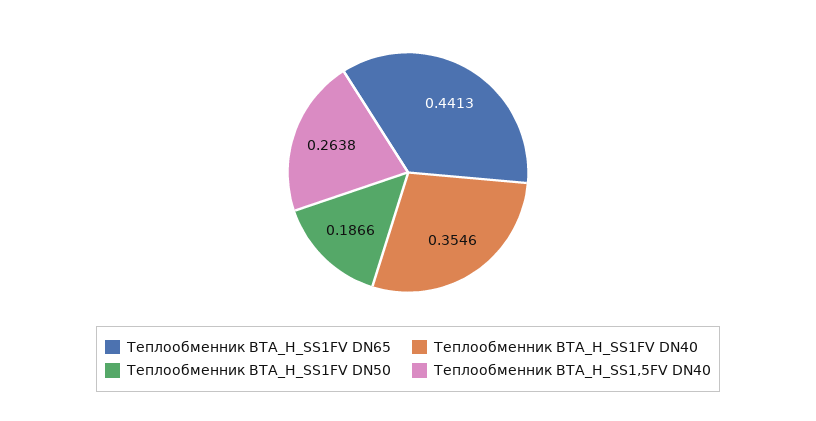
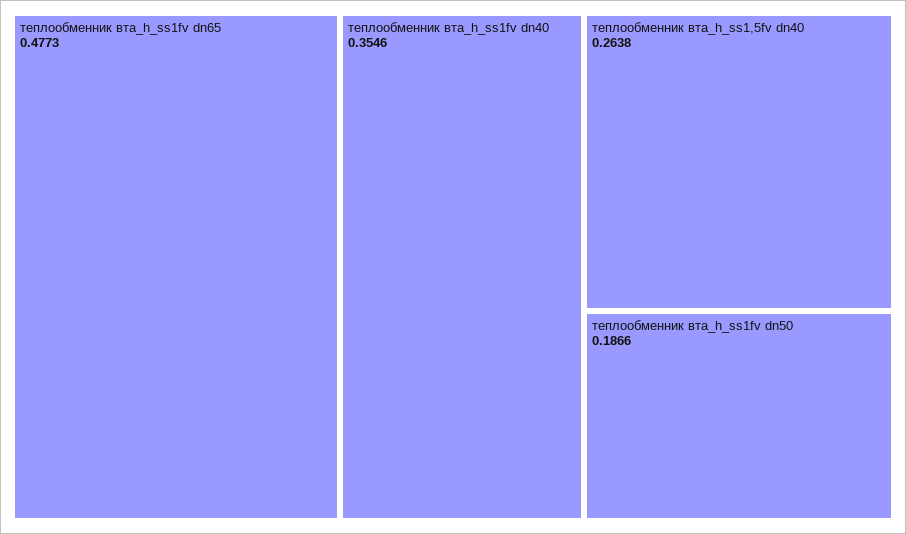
  {
-   "Теплообменник ВТА_H_SS1FV DN65": 0.4413,
+   "Теплообменник ВТА_H_SS1FV DN65": 0.4773,
    "Теплообменник ВТА_H_SS1FV DN40": 0.3546,
    "Теплообменник ВТА_H_SS1FV DN50": 0.1866,
    "Теплообменник ВТА_H_SS1,5FV DN40": 0.2638
  }

